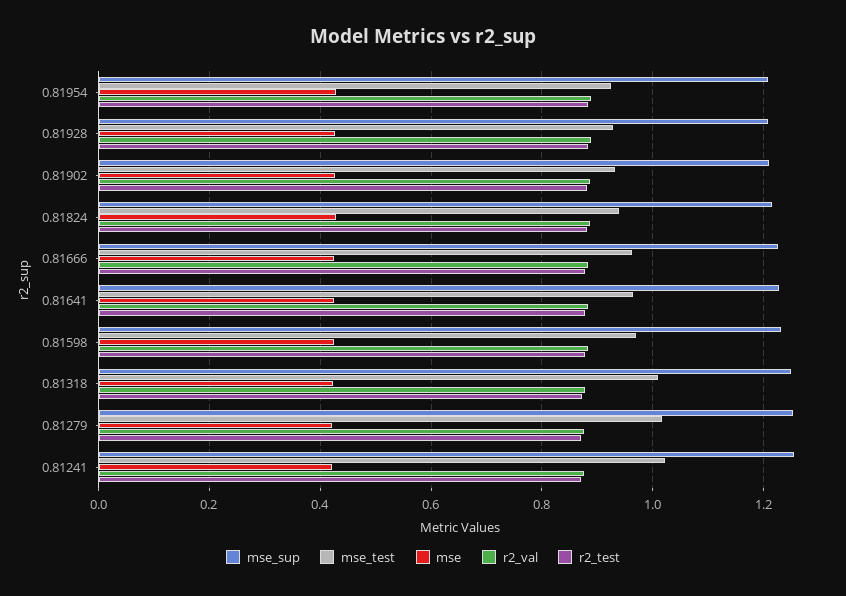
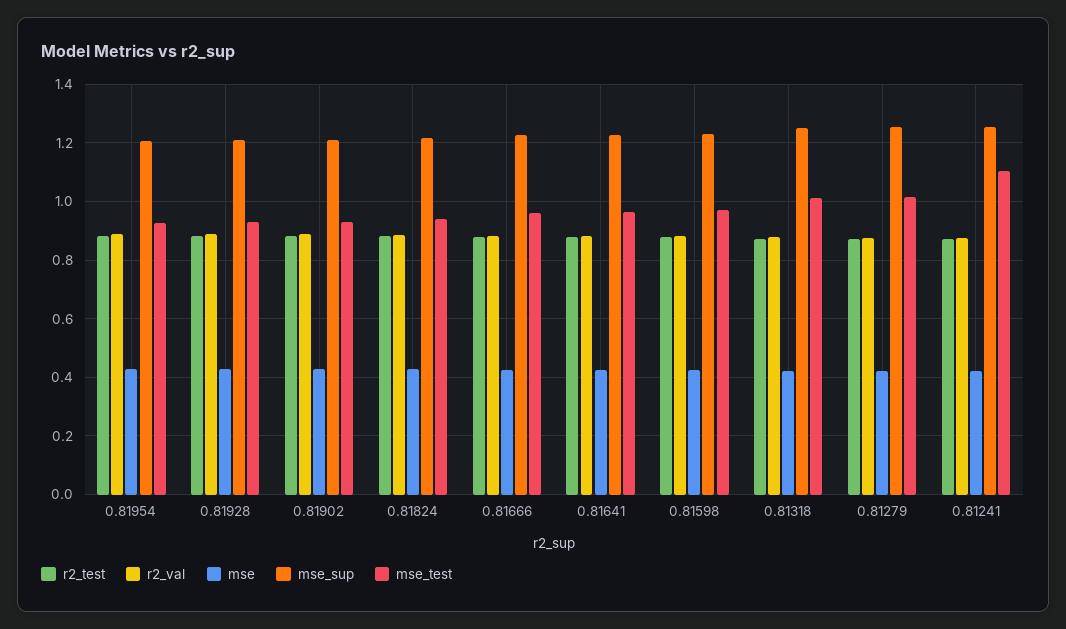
  {
    "mse_sup": {
      "0.81954": 1.2,
      "0.81928": 1.2,
      "0.81902": 1.22,
      "0.81824": 1.22,
      "0.81666": 1.22,
      "0.81641": 1.22,
      "0.81598": 1.24,
      "0.81318": 1.24,
      "0.81279": 1.26,
      "0.81241": 1.26
    },
    "mse_test": {
      "0.81954": 0.92,
      "0.81928": 0.92,
      "0.81902": 0.94,
      "0.81824": 0.94,
      "0.81666": 0.96,
      "0.81641": 0.96,
      "0.81598": 0.96,
      "0.81318": 1.02,
      "0.81279": 1.02,
-     "0.81241": 1.02
+     "0.81241": 1.1
    },
    "mse": {
      "0.81954": 0.42,
      "0.81928": 0.42,
      "0.81902": 0.42,
      "0.81824": 0.42,
      "0.81666": 0.42,
      "0.81641": 0.42,
      "0.81598": 0.42,
      "0.81318": 0.42,
      "0.81279": 0.42,
      "0.81241": 0.42
    },
    "r2_val": {
      "0.81954": 0.88,
      "0.81928": 0.88,
      "0.81902": 0.88,
      "0.81824": 0.88,
      "0.81666": 0.88,
      "0.81641": 0.88,
      "0.81598": 0.88,
      "0.81318": 0.88,
      "0.81279": 0.88,
      "0.81241": 0.88
    },
    "r2_test": {
      "0.81954": 0.88,
      "0.81928": 0.88,
      "0.81902": 0.88,
      "0.81824": 0.88,
      "0.81666": 0.88,
      "0.81641": 0.88,
      "0.81598": 0.88,
      "0.81318": 0.88,
      "0.81279": 0.88,
      "0.81241": 0.88
    }
  }

